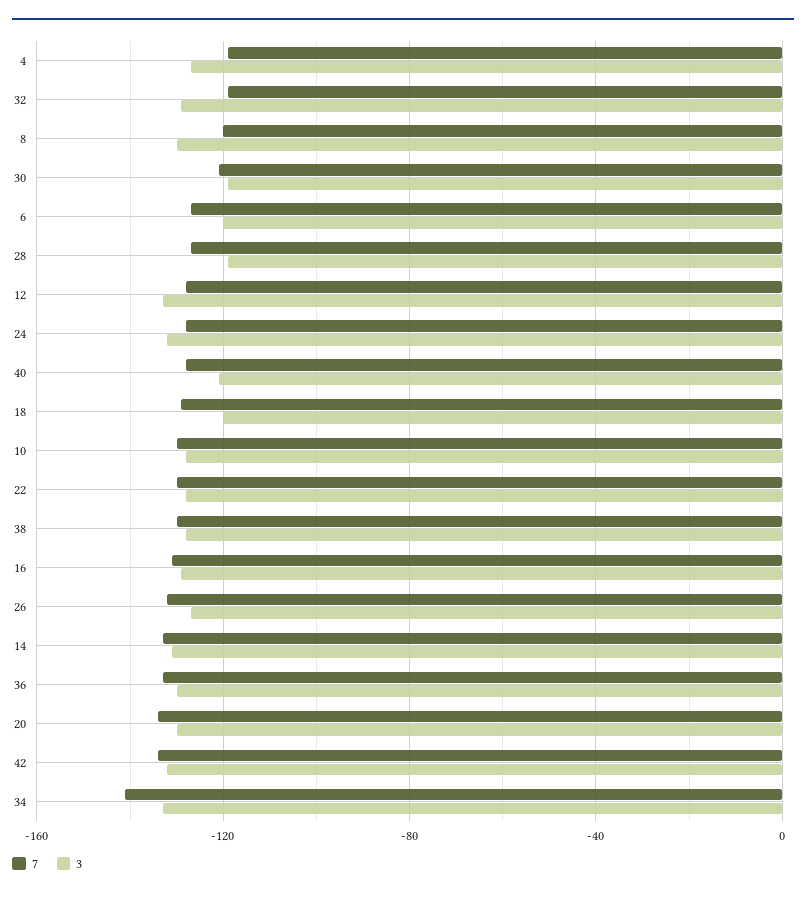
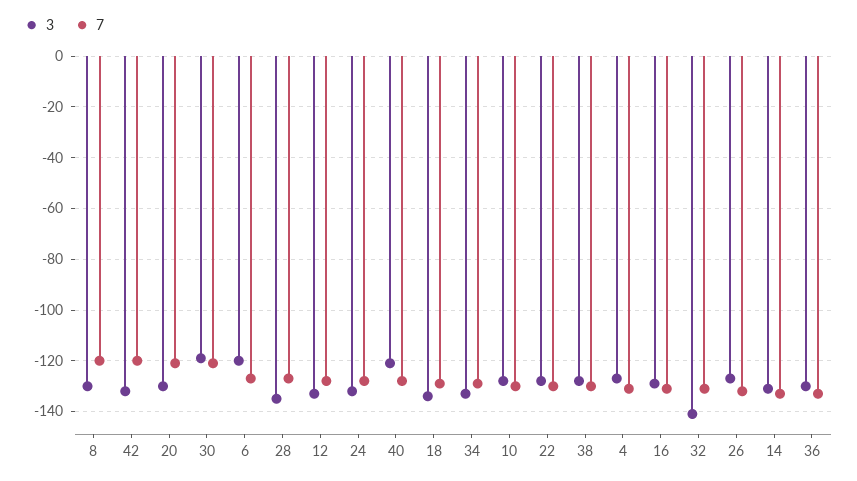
  {
    "7": {
-     "4": -120,
+     "4": -130,
-     "32": -120,
+     "32": -130,
      "8": -120,
      "30": -120,
      "6": -125,
      "28": -125,
      "12": -130,
      "24": -130,
      "40": -130,
      "18": -130,
      "10": -130,
      "22": -130,
      "38": -130,
      "16": -130,
      "26": -130,
      "14": -135,
      "36": -135,
-     "20": -135,
+     "20": -120,
-     "42": -135,
+     "42": -120,
-     "34": -140
+     "34": -130
    },
    "3": {
      "4": -125,
-     "32": -130,
+     "32": -140,
      "8": -130,
      "30": -120,
      "6": -120,
-     "28": -120,
+     "28": -135,
      "12": -135,
      "24": -130,
      "40": -120,
-     "18": -120,
+     "18": -135,
      "10": -130,
      "22": -130,
      "38": -130,
      "16": -130,
      "26": -125,
      "14": -130,
      "36": -130,
      "20": -130,
      "42": -130,
      "34": -135
    }
  }

